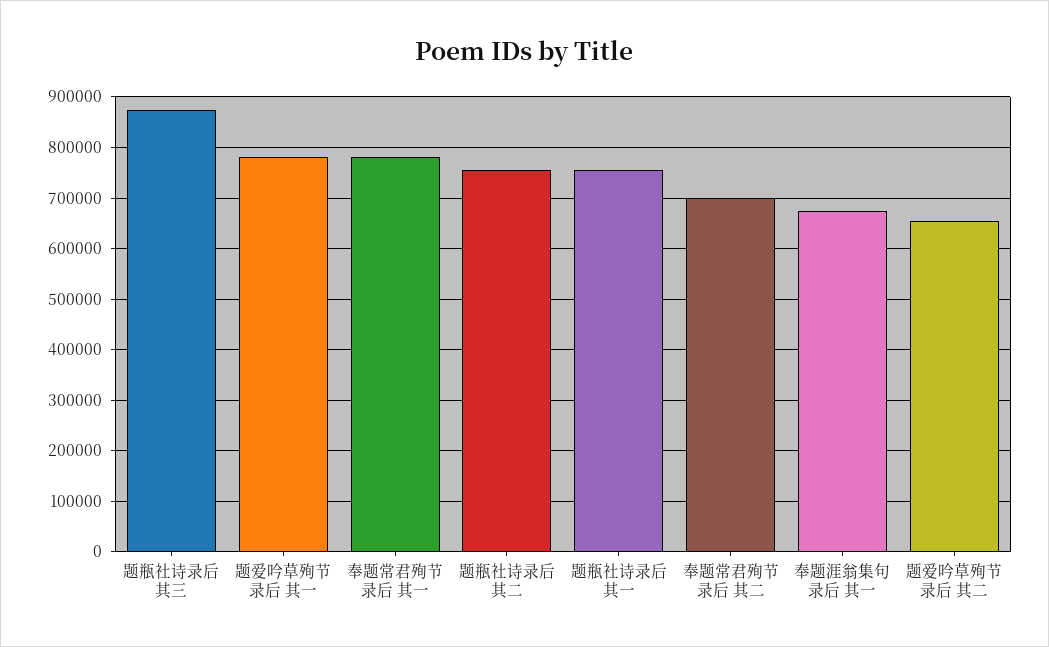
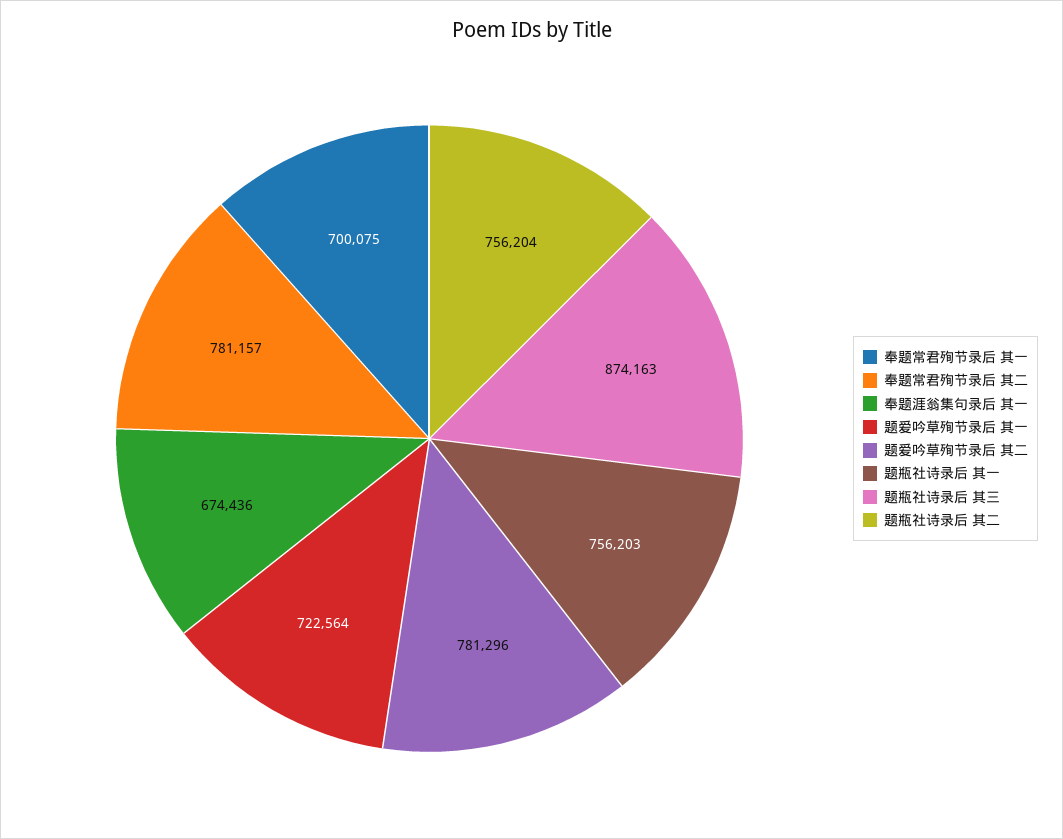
  {
    "题瓶社诗录后 其三": 874163,
-   "题爱吟草殉节录后 其一": 780000,
+   "题爱吟草殉节录后 其一": 722564,
-   "奉题常君殉节录后 其一": 780000,
+   "奉题常君殉节录后 其一": 700075,
    "题瓶社诗录后 其二": 756204,
    "题瓶社诗录后 其一": 756203,
-   "奉题常君殉节录后 其二": 700000,
+   "奉题常君殉节录后 其二": 781157,
    "奉题涯翁集句录后 其一": 674436,
-   "题爱吟草殉节录后 其二": 660000
+   "题爱吟草殉节录后 其二": 781296
  }

